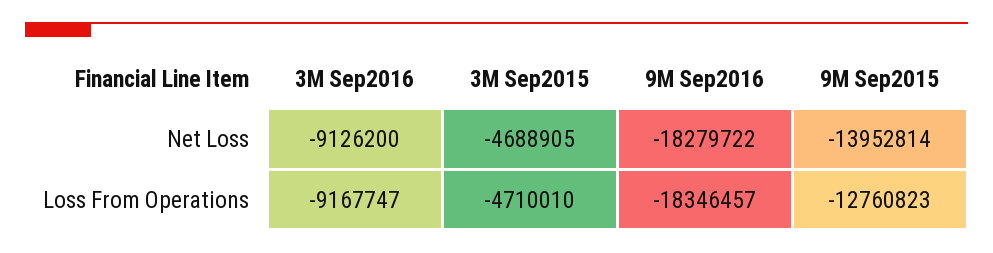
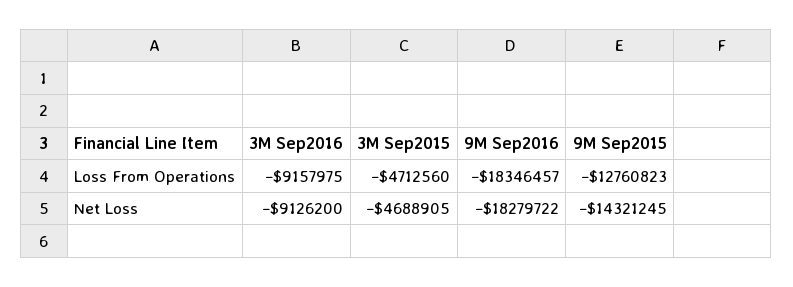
  {
    "3M Sep2016": {
      "Net Loss": -9126200,
-     "Loss From Operations": -9167747
+     "Loss From Operations": -9157975
    },
    "3M Sep2015": {
      "Net Loss": -4688905,
-     "Loss From Operations": -4710010
+     "Loss From Operations": -4712560
    },
    "9M Sep2016": {
      "Net Loss": -18279722,
      "Loss From Operations": -18346457
    },
    "9M Sep2015": {
-     "Net Loss": -13952814,
+     "Net Loss": -14321245,
      "Loss From Operations": -12760823
    }
  }

